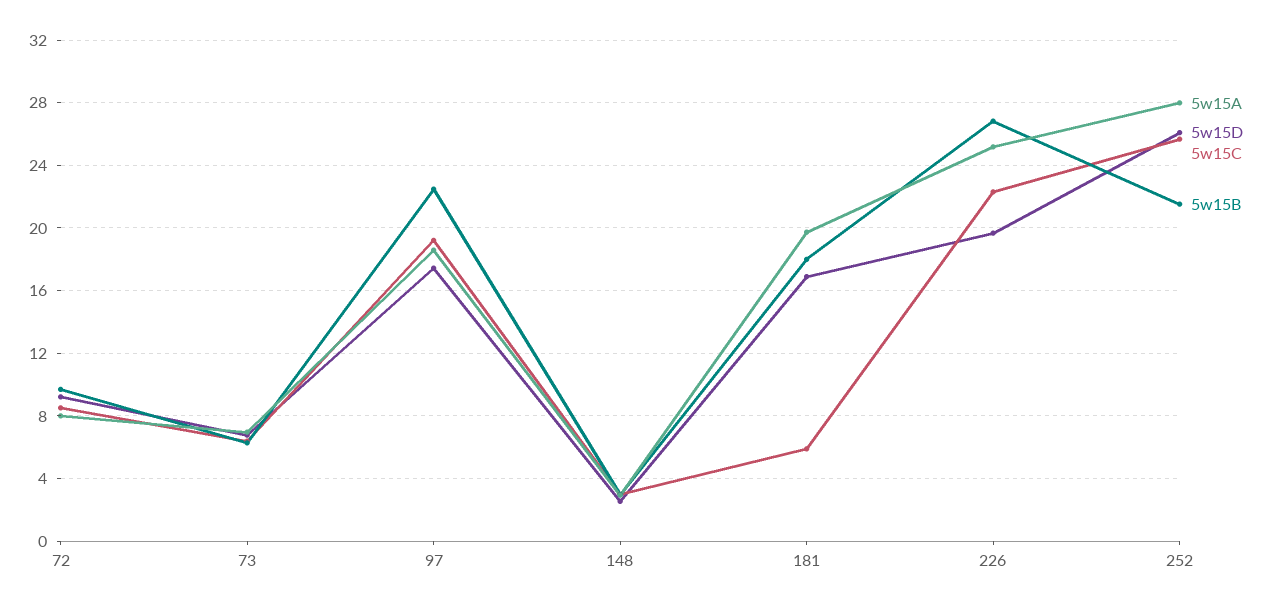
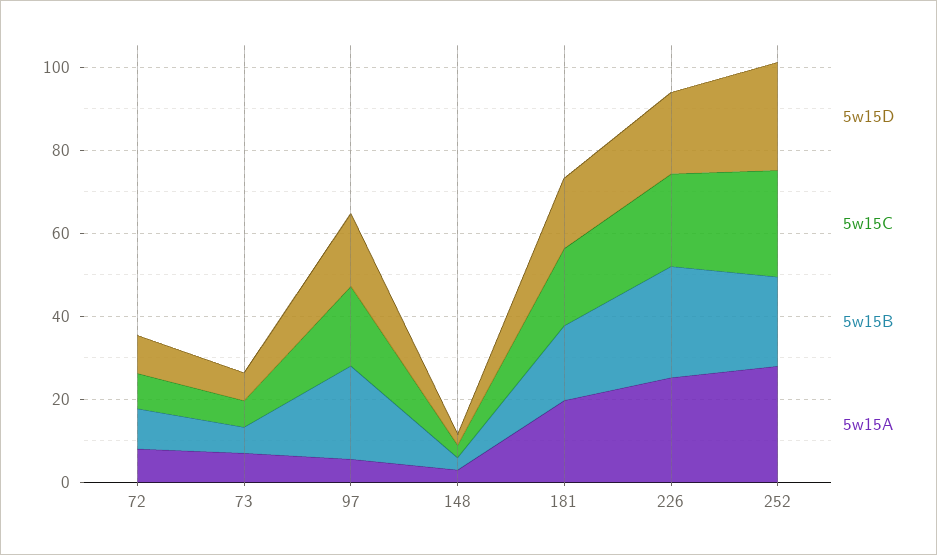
  {
    "5w15A": {
      "72": 8,
      "73": 7,
-     "97": 18.5,
+     "97": 5,
      "148": 3,
      "181": 19.5,
      "226": 25,
      "252": 28
    },
    "5w15D": {
      "72": 9,
      "73": 7,
      "97": 17.5,
      "148": 2.5,
      "181": 17,
      "226": 19.5,
      "252": 26
    },
    "5w15C": {
      "72": 8.5,
      "73": 6.5,
      "97": 19,
      "148": 3,
-     "181": 6,
+     "181": 20,
      "226": 22.5,
      "252": 25.5
    },
    "5w15B": {
      "72": 9.5,
      "73": 6.5,
      "97": 22.5,
      "148": 3,
      "181": 18,
      "226": 27,
      "252": 21.5
    }
  }

